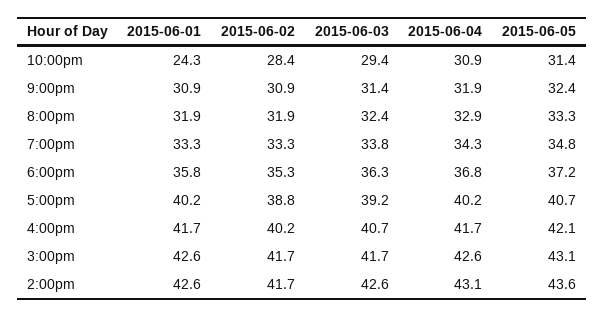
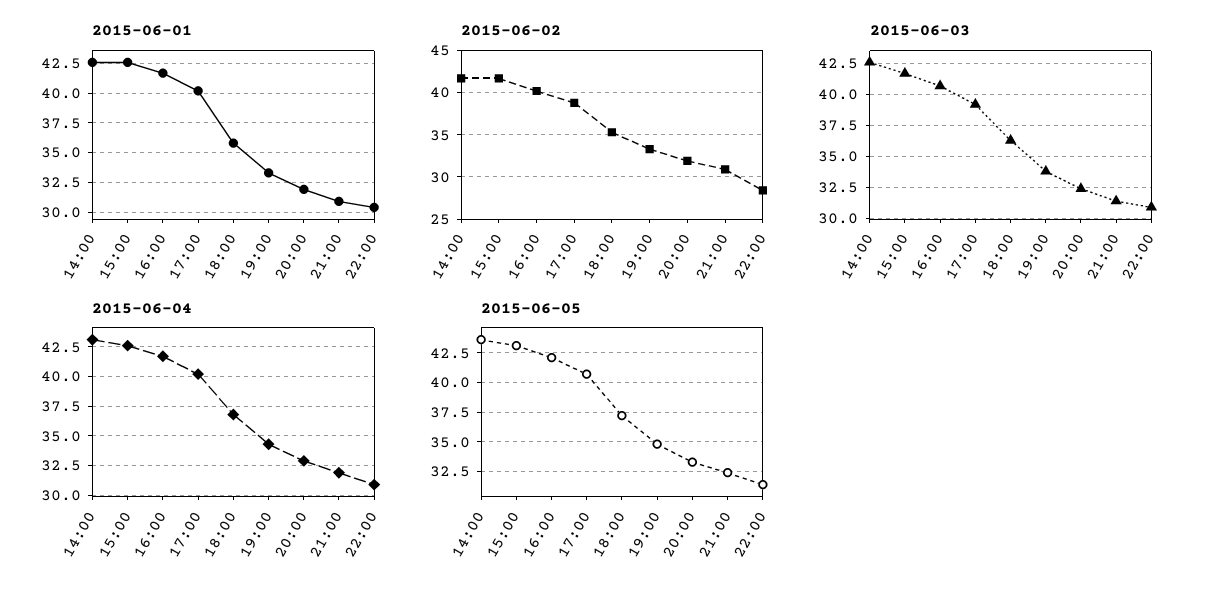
  {
    "2015-06-01": {
-     "10:00pm": 24.3,
+     "10:00pm": 30,
      "9:00pm": 30.9,
      "8:00pm": 31.9,
      "7:00pm": 33.3,
      "6:00pm": 35.8,
      "5:00pm": 40.2,
      "4:00pm": 41.7,
      "3:00pm": 42.6,
      "2:00pm": 42.6
    },
    "2015-06-02": {
      "10:00pm": 28.4,
      "9:00pm": 30.9,
      "8:00pm": 31.9,
      "7:00pm": 33.3,
      "6:00pm": 35.3,
      "5:00pm": 38.8,
      "4:00pm": 40.2,
      "3:00pm": 41.7,
      "2:00pm": 41.7
    },
    "2015-06-03": {
-     "10:00pm": 29.4,
+     "10:00pm": 31,
      "9:00pm": 31.4,
      "8:00pm": 32.4,
      "7:00pm": 33.8,
      "6:00pm": 36.3,
      "5:00pm": 39.2,
      "4:00pm": 40.7,
      "3:00pm": 41.7,
      "2:00pm": 42.6
    },
    "2015-06-04": {
      "10:00pm": 30.9,
      "9:00pm": 31.9,
      "8:00pm": 32.9,
      "7:00pm": 34.3,
      "6:00pm": 36.8,
      "5:00pm": 40.2,
      "4:00pm": 41.7,
      "3:00pm": 42.6,
      "2:00pm": 43.1
    },
    "2015-06-05": {
      "10:00pm": 31.4,
      "9:00pm": 32.4,
      "8:00pm": 33.3,
      "7:00pm": 34.8,
      "6:00pm": 37.2,
      "5:00pm": 40.7,
      "4:00pm": 42.1,
      "3:00pm": 43.1,
      "2:00pm": 43.6
    }
  }

